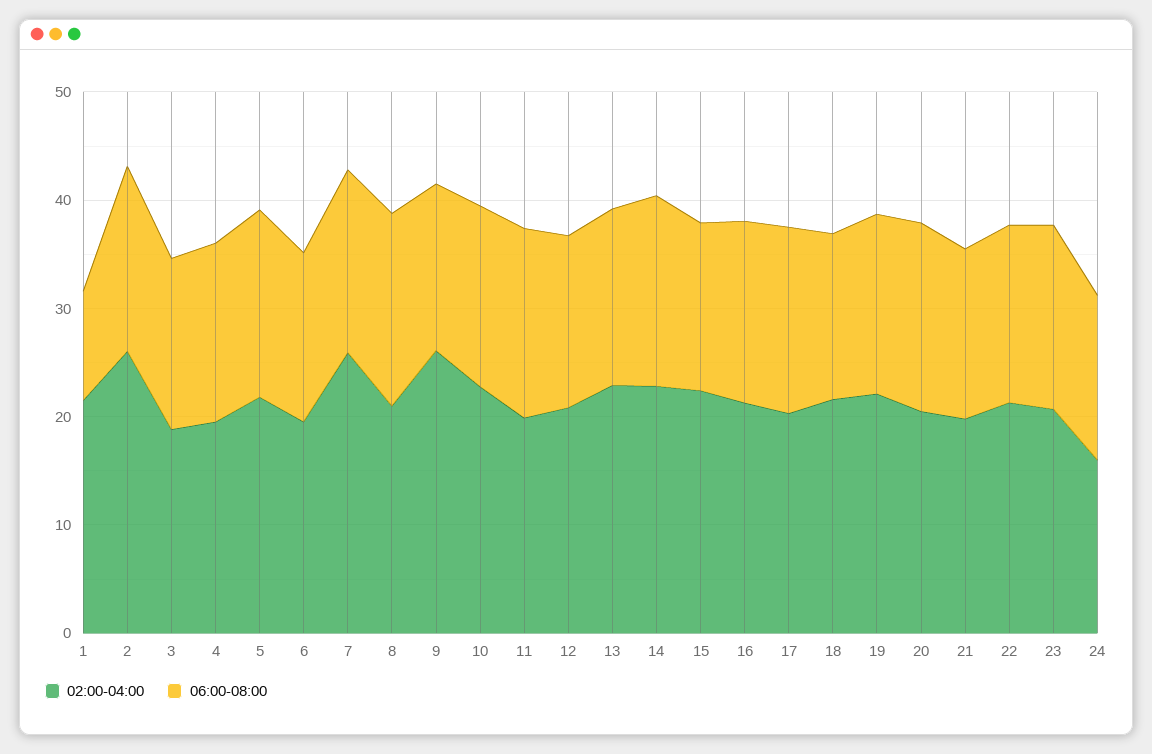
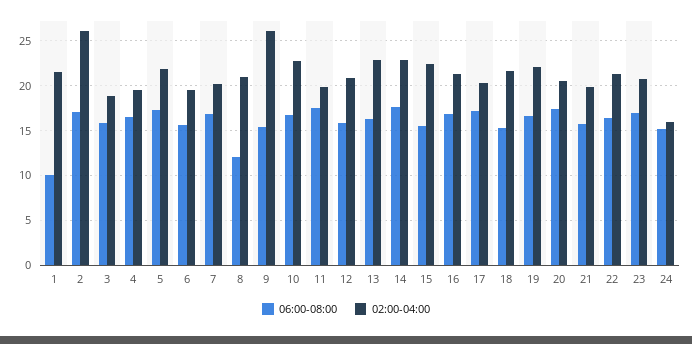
  {
    "02:00-04:00": {
      "1": 22,
      "2": 26,
      "3": 19,
      "4": 20,
      "5": 22,
      "6": 20,
-     "7": 26,
+     "7": 20,
      "8": 21,
      "9": 26,
      "10": 23,
      "11": 20,
      "12": 21,
      "13": 23,
      "14": 23,
      "15": 22,
      "16": 21,
      "17": 20,
      "18": 22,
      "19": 22,
      "20": 21,
      "21": 20,
      "22": 21,
      "23": 21,
      "24": 16
    },
    "06:00-08:00": {
      "1": 10,
      "2": 17,
      "3": 16,
      "4": 17,
      "5": 17,
      "6": 16,
      "7": 17,
-     "8": 18,
+     "8": 12,
      "9": 15,
      "10": 17,
      "11": 18,
      "12": 16,
      "13": 16,
      "14": 18,
      "15": 16,
      "16": 17,
      "17": 17,
      "18": 15,
      "19": 17,
      "20": 17,
      "21": 16,
      "22": 16,
      "23": 17,
      "24": 15
    }
  }

